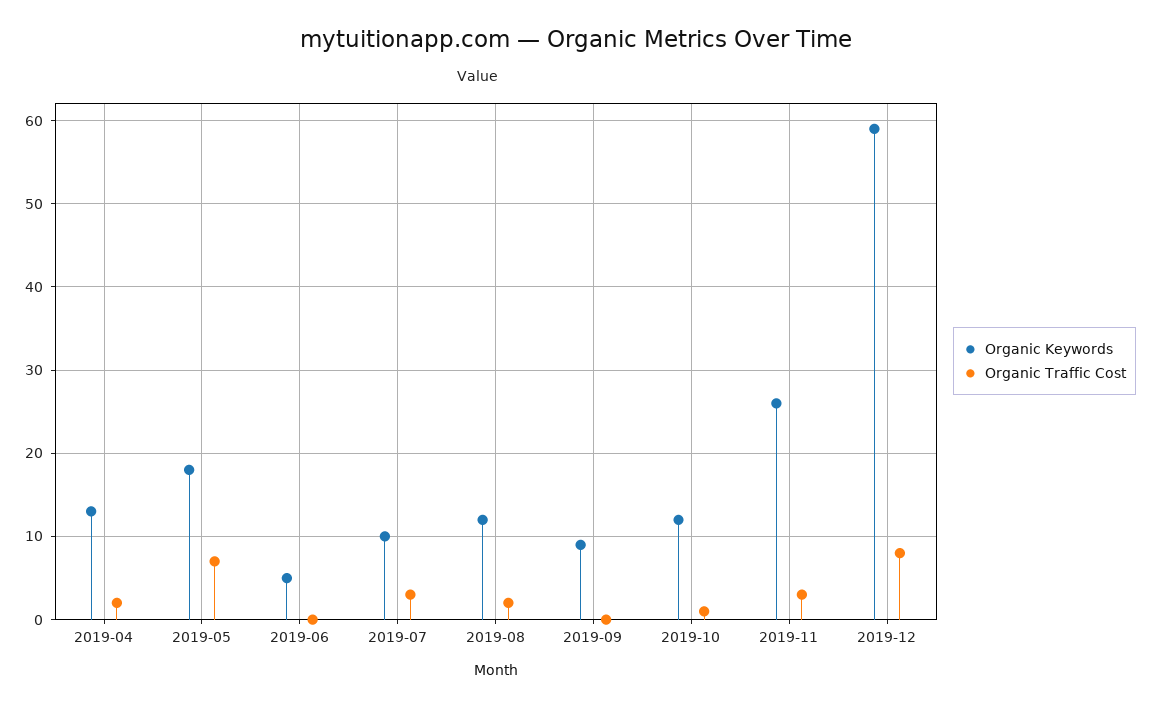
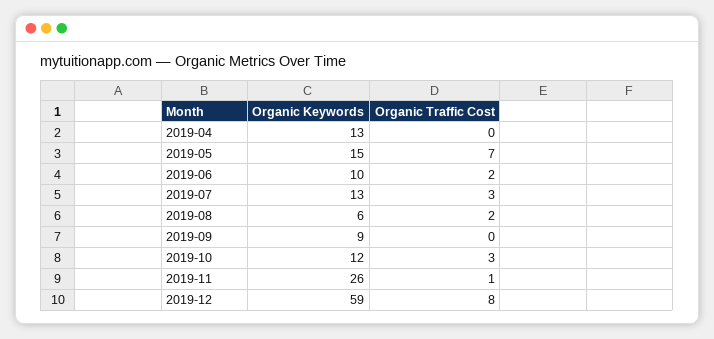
  {
    "Organic Keywords": {
      "2019-04": 13,
-     "2019-05": 18,
+     "2019-05": 15,
-     "2019-06": 5,
+     "2019-06": 10,
-     "2019-07": 10,
+     "2019-07": 13,
-     "2019-08": 12,
+     "2019-08": 6,
      "2019-09": 9,
      "2019-10": 12,
      "2019-11": 26,
      "2019-12": 59
    },
    "Organic Traffic Cost": {
-     "2019-04": 2,
+     "2019-04": 0,
      "2019-05": 7,
-     "2019-06": 0,
+     "2019-06": 2,
      "2019-07": 3,
      "2019-08": 2,
      "2019-09": 0,
-     "2019-10": 1,
+     "2019-10": 3,
-     "2019-11": 3,
+     "2019-11": 1,
      "2019-12": 8
    }
  }

